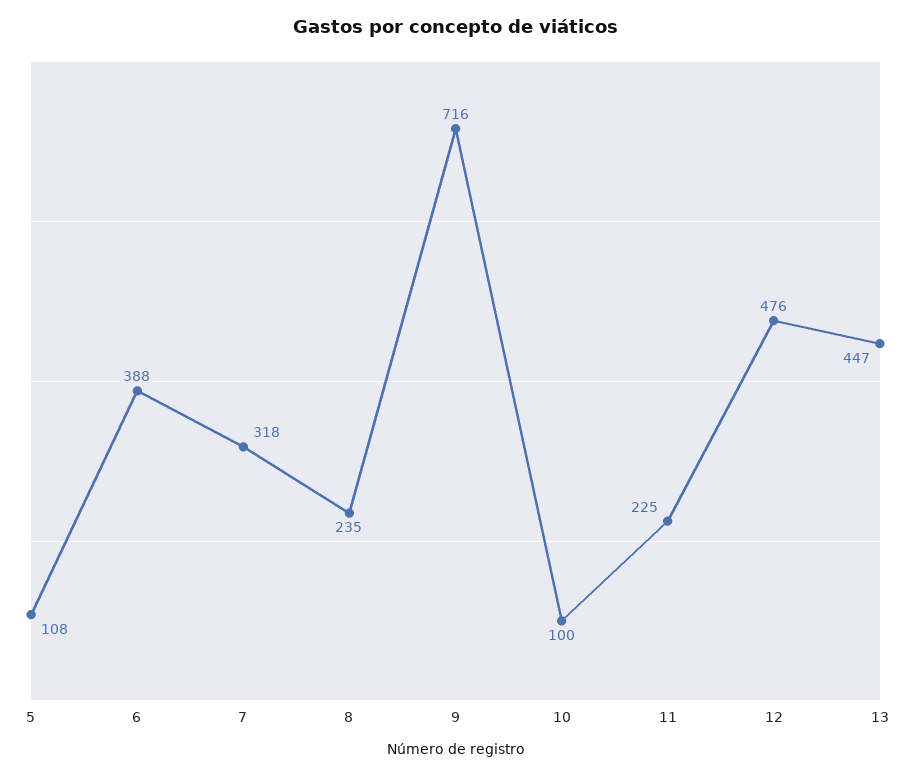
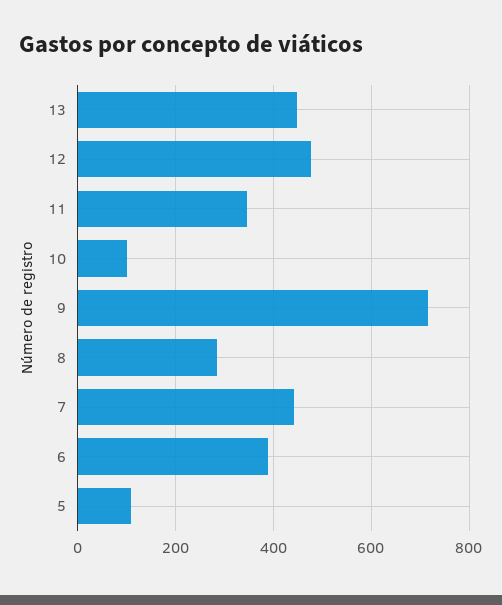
  {
    "5": 108,
    "6": 388,
-   "7": 318,
+   "7": 440,
-   "8": 235,
+   "8": 280,
    "9": 716,
    "10": 100,
-   "11": 225,
+   "11": 340,
    "12": 476,
    "13": 447
  }

